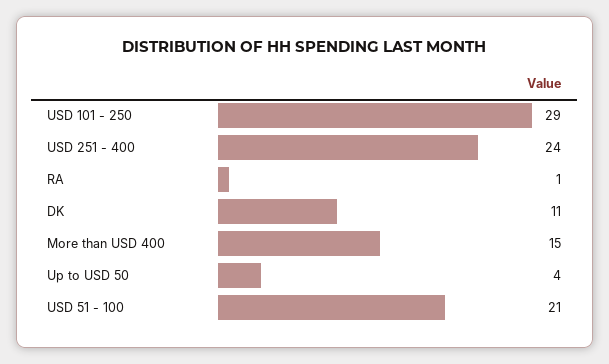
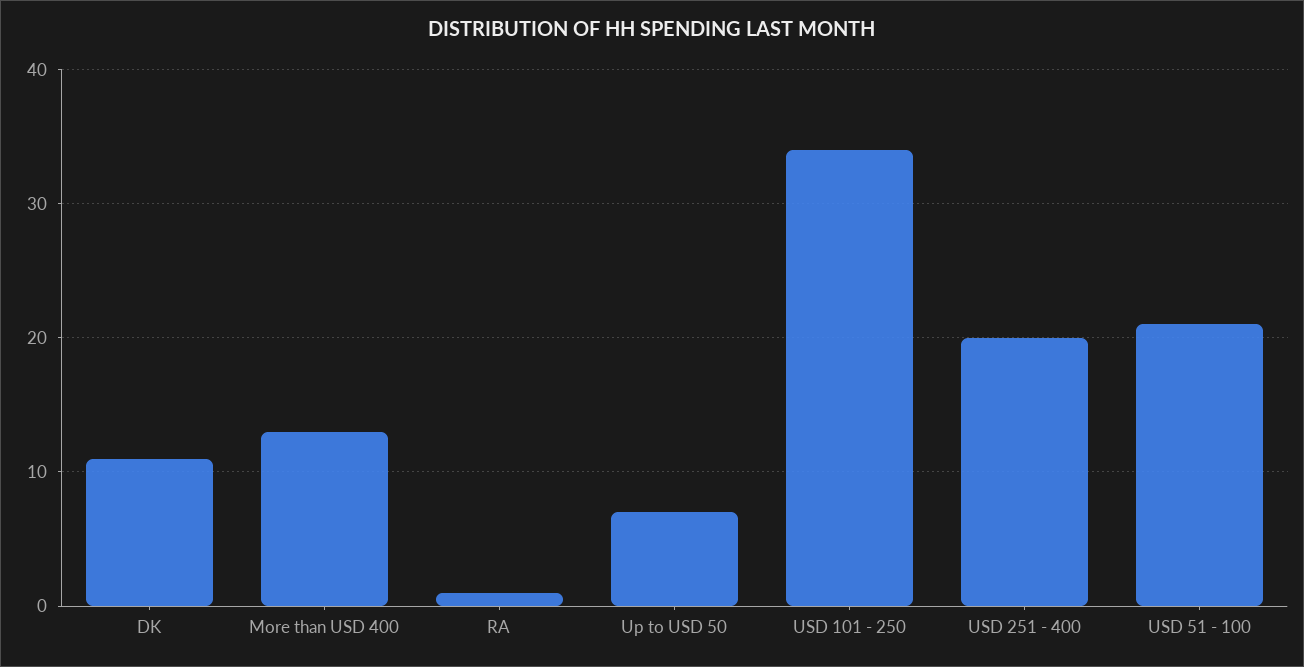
  {
-   "USD 101 - 250": 29,
+   "USD 101 - 250": 34,
-   "USD 251 - 400": 24,
+   "USD 251 - 400": 20,
    "RA": 1,
    "DK": 11,
-   "More than USD 400": 15,
+   "More than USD 400": 13,
-   "Up to USD 50": 4,
+   "Up to USD 50": 7,
    "USD 51 - 100": 21
  }

